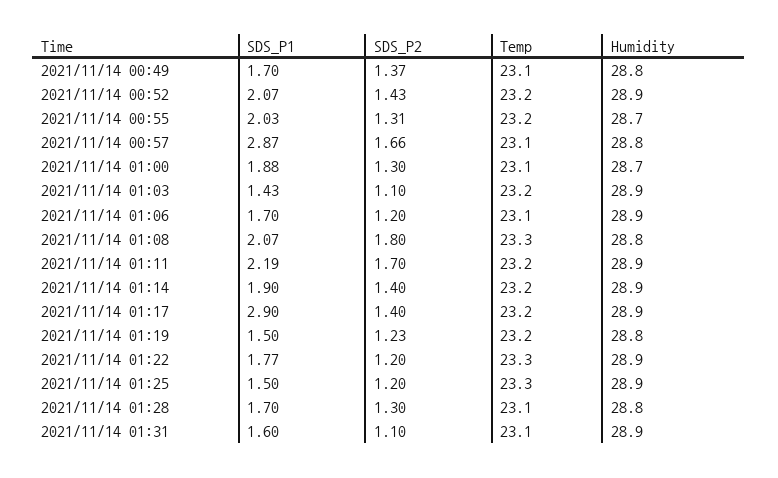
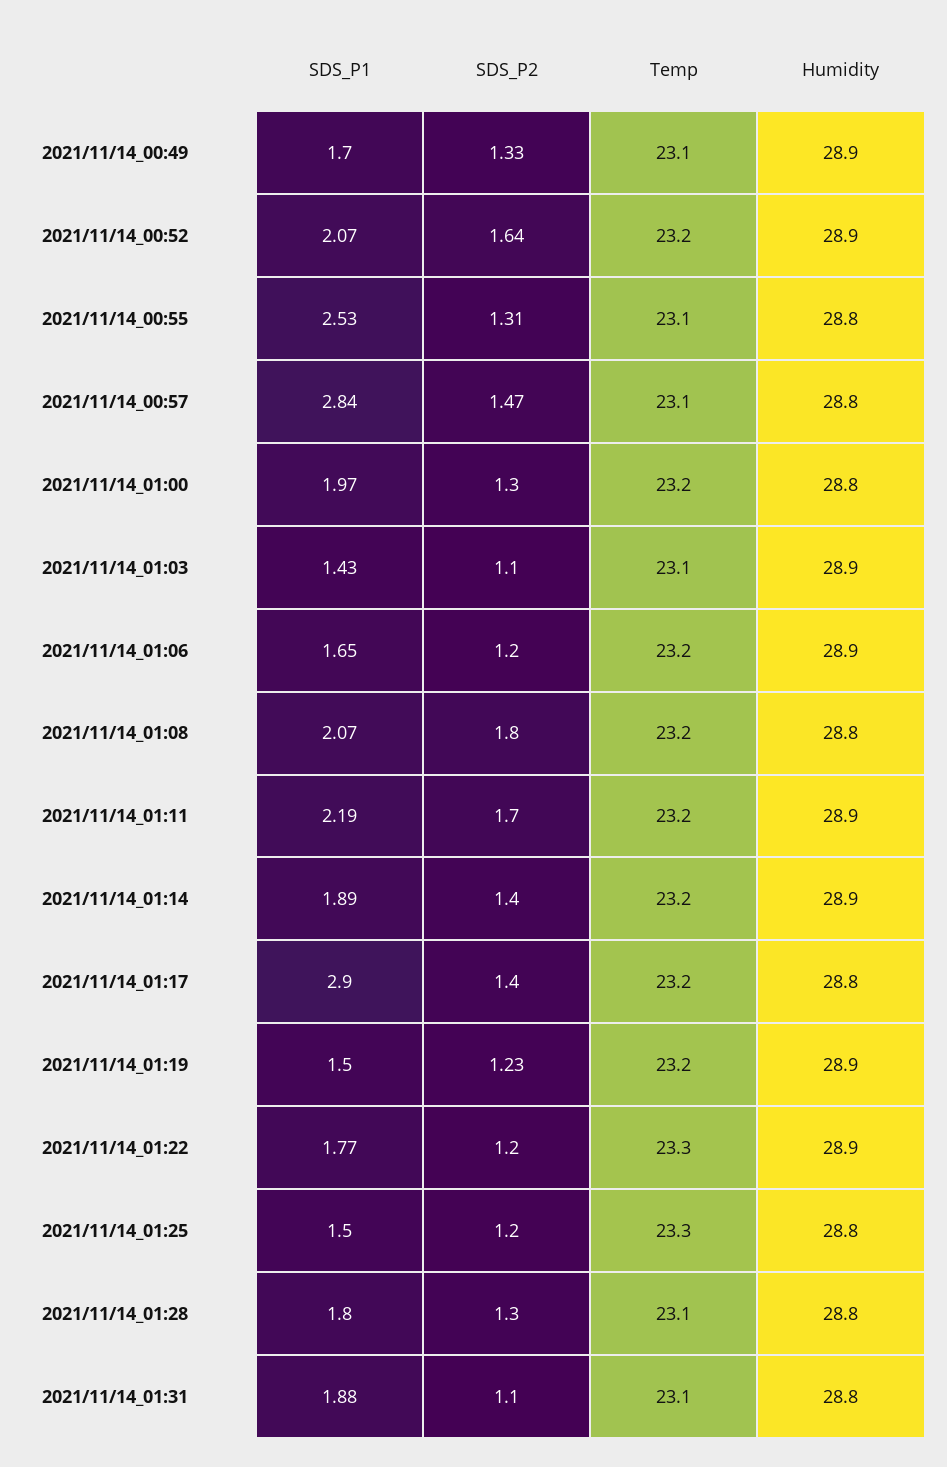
  {
    "SDS_P1": {
      "2021/11/14 00:49": 1.7,
      "2021/11/14 00:52": 2.07,
-     "2021/11/14 00:55": 2.03,
+     "2021/11/14 00:55": 2.53,
-     "2021/11/14 00:57": 2.87,
+     "2021/11/14 00:57": 2.84,
-     "2021/11/14 01:00": 1.88,
+     "2021/11/14 01:00": 1.97,
      "2021/11/14 01:03": 1.43,
-     "2021/11/14 01:06": 1.7,
+     "2021/11/14 01:06": 1.65,
      "2021/11/14 01:08": 2.07,
      "2021/11/14 01:11": 2.19,
-     "2021/11/14 01:14": 1.9,
+     "2021/11/14 01:14": 1.89,
      "2021/11/14 01:17": 2.9,
      "2021/11/14 01:19": 1.5,
      "2021/11/14 01:22": 1.77,
      "2021/11/14 01:25": 1.5,
-     "2021/11/14 01:28": 1.7,
+     "2021/11/14 01:28": 1.8,
-     "2021/11/14 01:31": 1.6
+     "2021/11/14 01:31": 1.88
    },
    "SDS_P2": {
-     "2021/11/14 00:49": 1.37,
+     "2021/11/14 00:49": 1.33,
-     "2021/11/14 00:52": 1.43,
+     "2021/11/14 00:52": 1.64,
      "2021/11/14 00:55": 1.31,
-     "2021/11/14 00:57": 1.66,
+     "2021/11/14 00:57": 1.47,
      "2021/11/14 01:00": 1.3,
      "2021/11/14 01:03": 1.1,
      "2021/11/14 01:06": 1.2,
      "2021/11/14 01:08": 1.8,
      "2021/11/14 01:11": 1.7,
      "2021/11/14 01:14": 1.4,
      "2021/11/14 01:17": 1.4,
      "2021/11/14 01:19": 1.23,
      "2021/11/14 01:22": 1.2,
      "2021/11/14 01:25": 1.2,
      "2021/11/14 01:28": 1.3,
      "2021/11/14 01:31": 1.1
    },
    "Temp": {
      "2021/11/14 00:49": 23.1,
      "2021/11/14 00:52": 23.2,
-     "2021/11/14 00:55": 23.2,
+     "2021/11/14 00:55": 23.1,
      "2021/11/14 00:57": 23.1,
-     "2021/11/14 01:00": 23.1,
+     "2021/11/14 01:00": 23.2,
-     "2021/11/14 01:03": 23.2,
+     "2021/11/14 01:03": 23.1,
-     "2021/11/14 01:06": 23.1,
+     "2021/11/14 01:06": 23.2,
-     "2021/11/14 01:08": 23.3,
+     "2021/11/14 01:08": 23.2,
      "2021/11/14 01:11": 23.2,
      "2021/11/14 01:14": 23.2,
      "2021/11/14 01:17": 23.2,
      "2021/11/14 01:19": 23.2,
      "2021/11/14 01:22": 23.3,
      "2021/11/14 01:25": 23.3,
      "2021/11/14 01:28": 23.1,
      "2021/11/14 01:31": 23.1
    },
    "Humidity": {
-     "2021/11/14 00:49": 28.8,
+     "2021/11/14 00:49": 28.9,
      "2021/11/14 00:52": 28.9,
-     "2021/11/14 00:55": 28.7,
+     "2021/11/14 00:55": 28.8,
      "2021/11/14 00:57": 28.8,
-     "2021/11/14 01:00": 28.7,
+     "2021/11/14 01:00": 28.8,
      "2021/11/14 01:03": 28.9,
      "2021/11/14 01:06": 28.9,
      "2021/11/14 01:08": 28.8,
      "2021/11/14 01:11": 28.9,
      "2021/11/14 01:14": 28.9,
-     "2021/11/14 01:17": 28.9,
+     "2021/11/14 01:17": 28.8,
-     "2021/11/14 01:19": 28.8,
+     "2021/11/14 01:19": 28.9,
      "2021/11/14 01:22": 28.9,
-     "2021/11/14 01:25": 28.9,
+     "2021/11/14 01:25": 28.8,
      "2021/11/14 01:28": 28.8,
-     "2021/11/14 01:31": 28.9
+     "2021/11/14 01:31": 28.8
    }
  }

